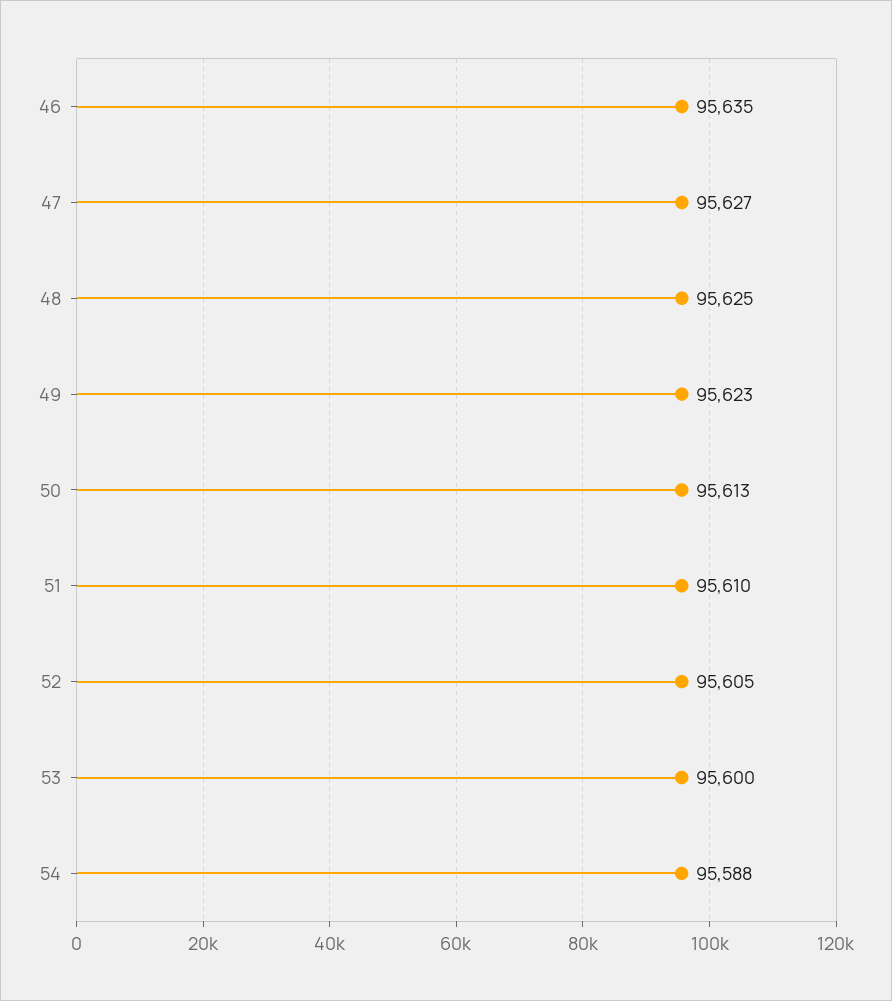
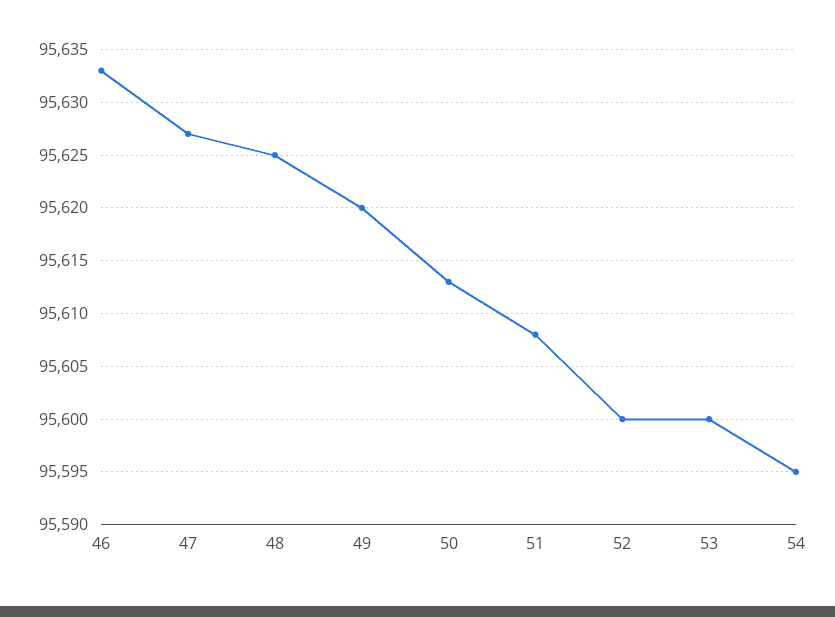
  {
-   "46": 95635,
+   "46": 95633,
    "47": 95627,
    "48": 95625,
-   "49": 95623,
+   "49": 95620,
    "50": 95613,
-   "51": 95610,
+   "51": 95608,
-   "52": 95605,
+   "52": 95600,
    "53": 95600,
-   "54": 95588
+   "54": 95595
  }

